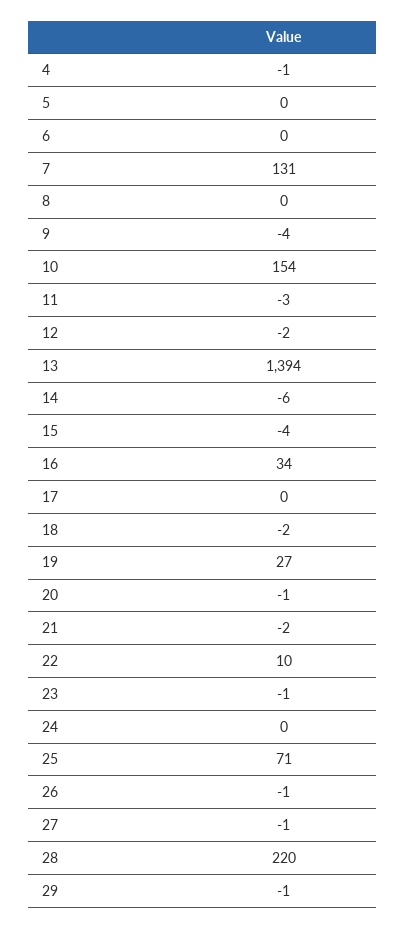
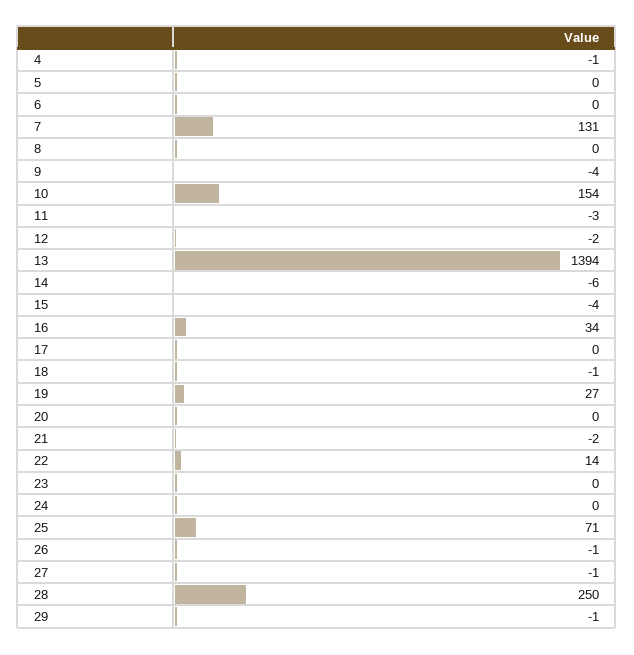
  {
    "4": -1,
    "5": 0,
    "6": 0,
    "7": 131,
    "8": 0,
    "9": -4,
    "10": 154,
    "11": -3,
    "12": -2,
    "13": 1394,
    "14": -6,
    "15": -4,
    "16": 34,
    "17": 0,
-   "18": -2,
+   "18": -1,
    "19": 27,
-   "20": -1,
+   "20": 0,
    "21": -2,
-   "22": 10,
+   "22": 14,
-   "23": -1,
+   "23": 0,
    "24": 0,
    "25": 71,
    "26": -1,
    "27": -1,
-   "28": 220,
+   "28": 250,
    "29": -1
  }

